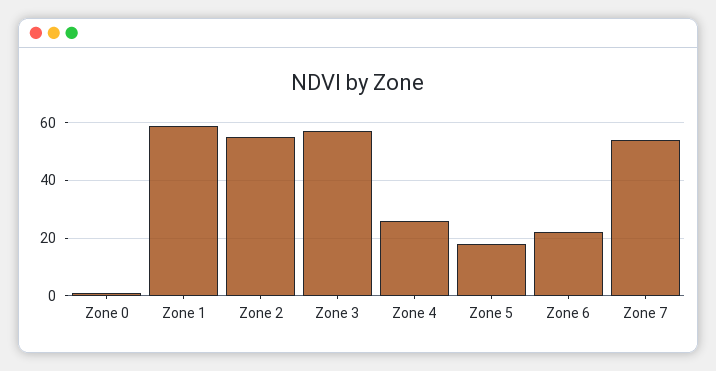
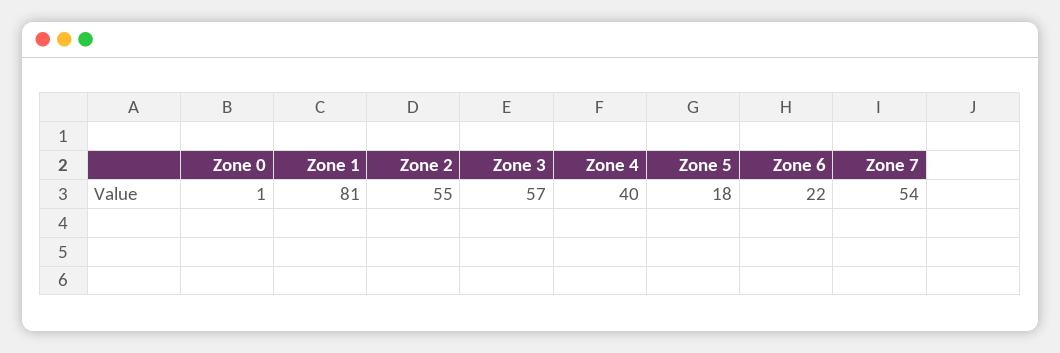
  {
    "Zone 0": 1,
-   "Zone 1": 60,
+   "Zone 1": 81,
    "Zone 2": 55,
    "Zone 3": 57,
-   "Zone 4": 25,
+   "Zone 4": 40,
    "Zone 5": 18,
    "Zone 6": 22,
    "Zone 7": 54
  }

